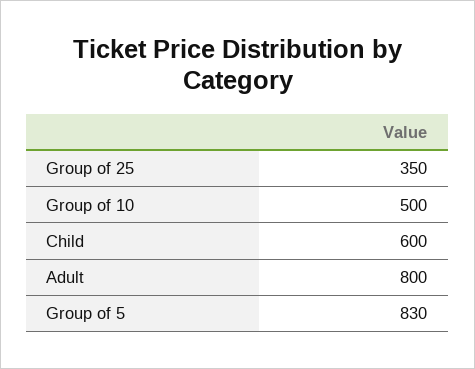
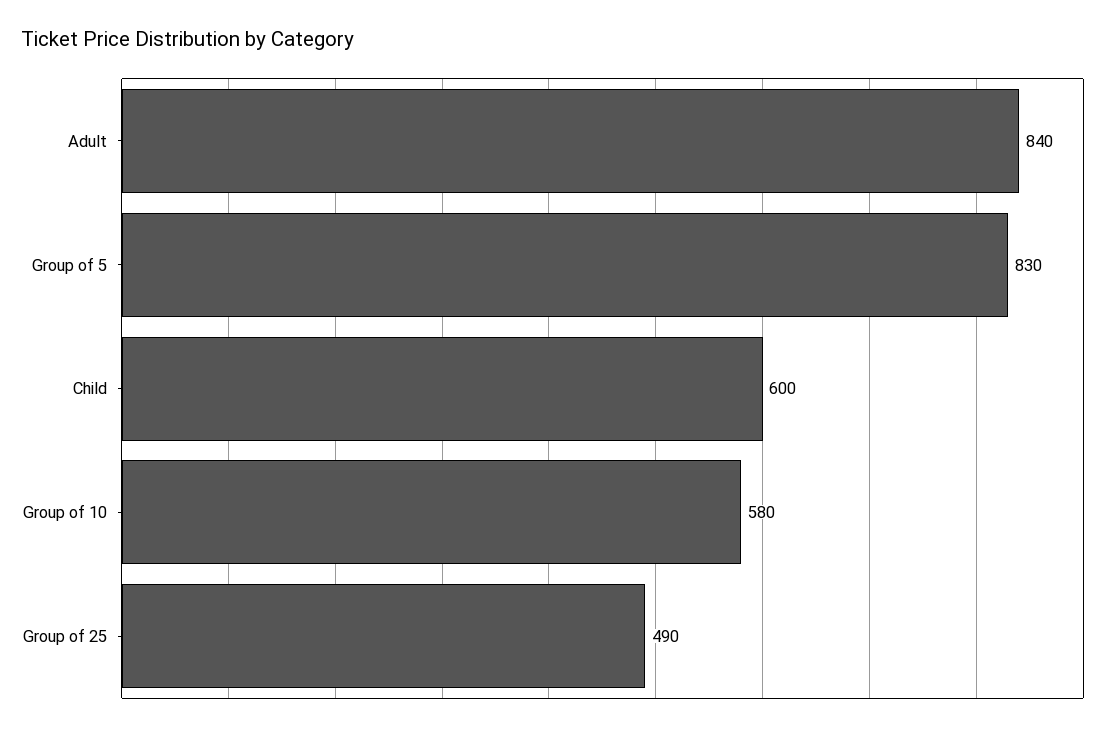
  {
-   "Group of 25": 350,
+   "Group of 25": 490,
-   "Group of 10": 500,
+   "Group of 10": 580,
    "Child": 600,
-   "Adult": 800,
+   "Adult": 840,
    "Group of 5": 830
  }

